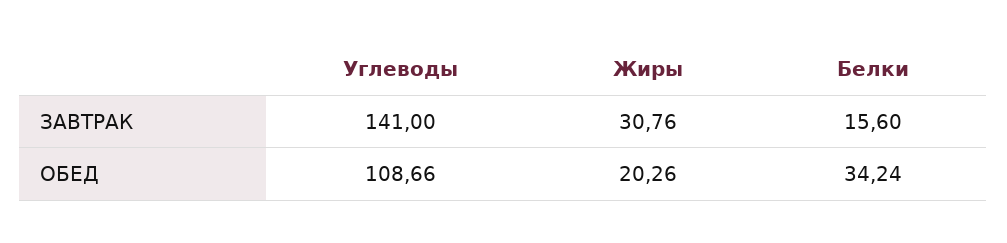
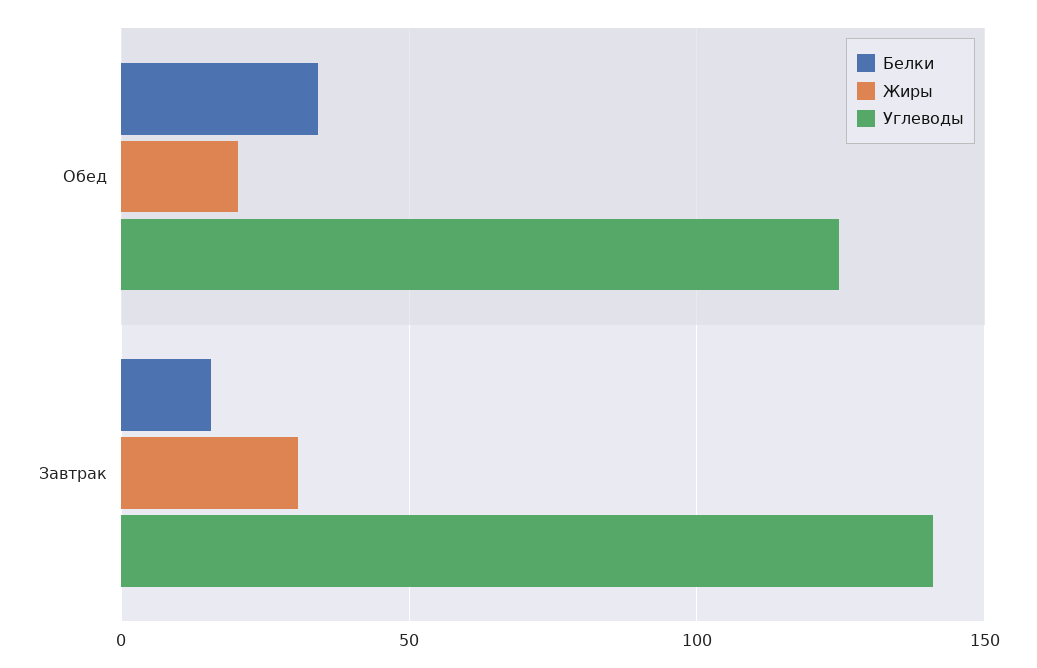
  {
    "Углеводы": {
      "ЗАВТРАК": 141,
-     "ОБЕД": 108.66
+     "ОБЕД": 125
    },
    "Жиры": {
      "ЗАВТРАК": 30.76,
      "ОБЕД": 20.26
    },
    "Белки": {
      "ЗАВТРАК": 15.6,
      "ОБЕД": 34.24
    }
  }

